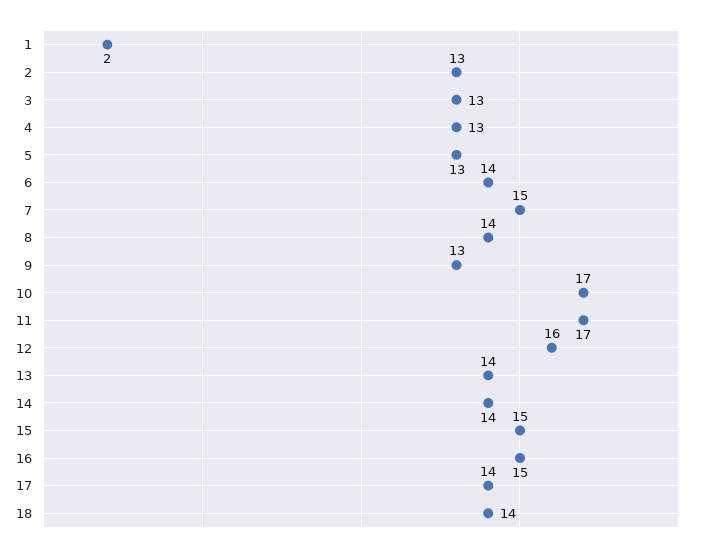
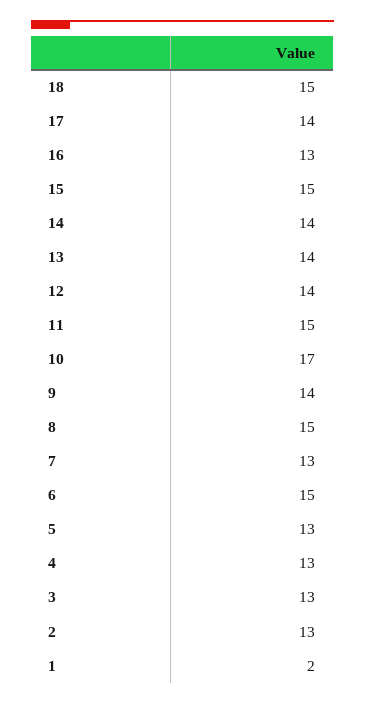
  {
    "1": 2,
    "2": 13,
    "3": 13,
    "4": 13,
    "5": 13,
-   "6": 14,
+   "6": 15,
-   "7": 15,
+   "7": 13,
-   "8": 14,
+   "8": 15,
-   "9": 13,
+   "9": 14,
    "10": 17,
-   "11": 17,
+   "11": 15,
-   "12": 16,
+   "12": 14,
    "13": 14,
    "14": 14,
    "15": 15,
-   "16": 15,
+   "16": 13,
    "17": 14,
-   "18": 14
+   "18": 15
  }

